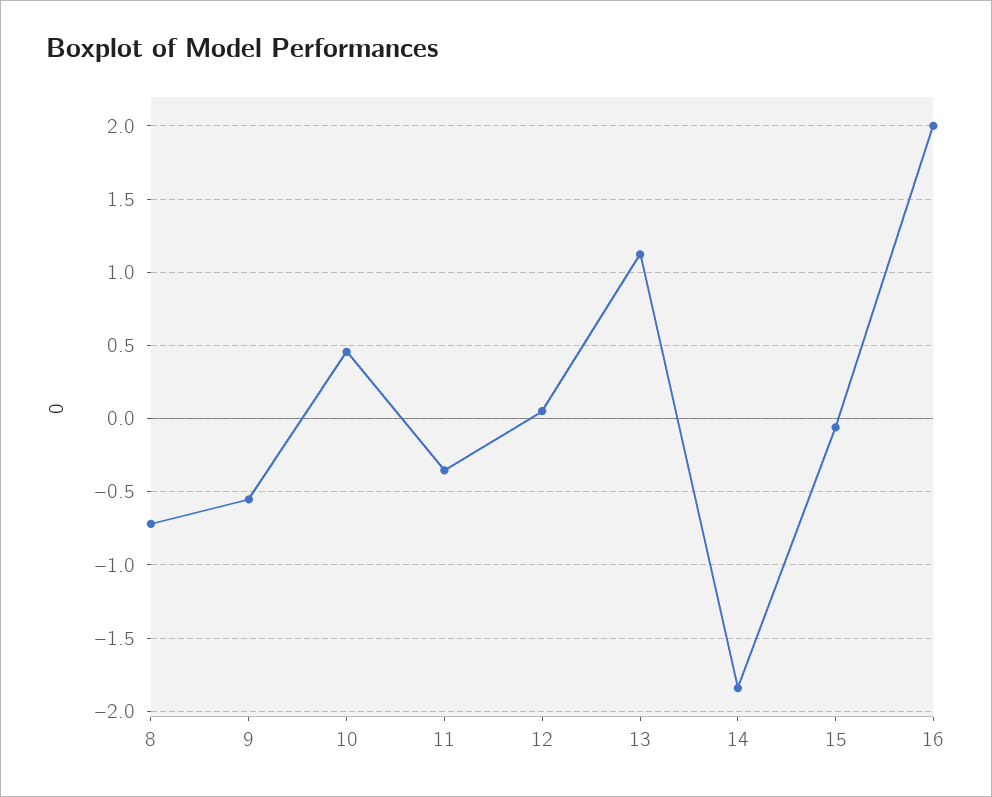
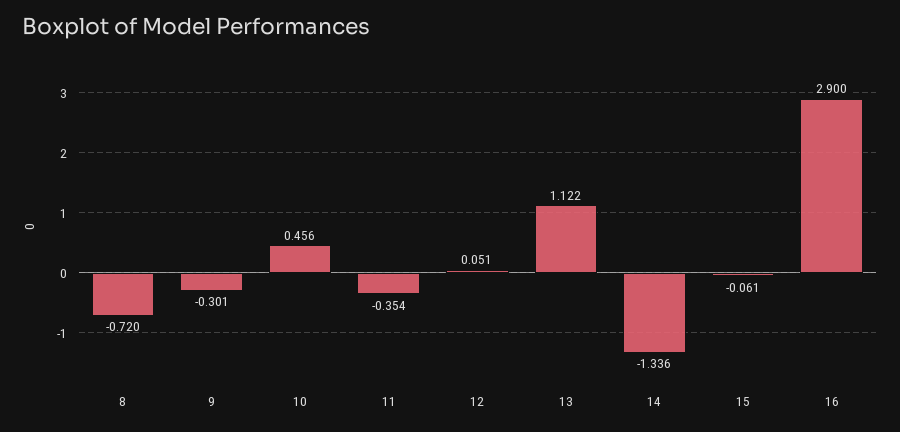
  {
    "8": -0.72,
-   "9": -0.55,
+   "9": -0.301,
    "10": 0.456,
    "11": -0.354,
    "12": 0.051,
    "13": 1.122,
-   "14": -1.85,
+   "14": -1.336,
    "15": -0.061,
-   "16": 2
+   "16": 2.9
  }

